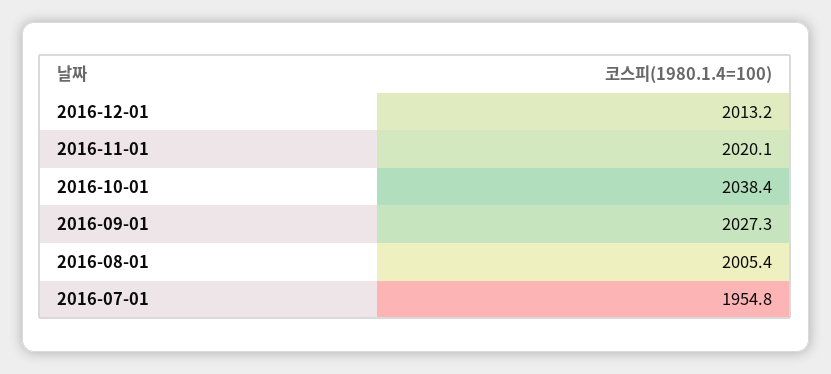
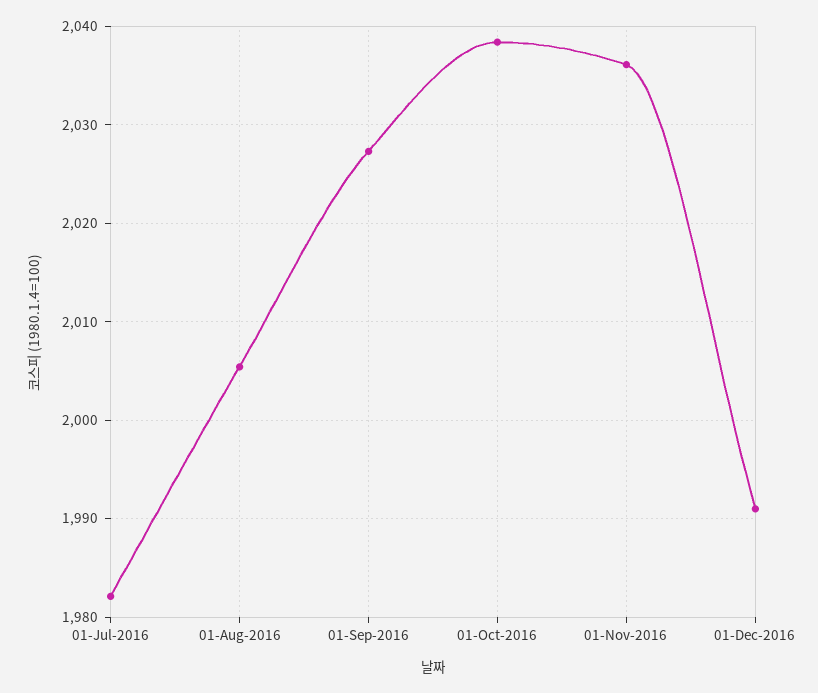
  {
-   "2016-12-01": 2013.2,
+   "2016-12-01": 1991,
-   "2016-11-01": 2020.1,
+   "2016-11-01": 2036,
    "2016-10-01": 2038.4,
    "2016-09-01": 2027.3,
    "2016-08-01": 2005.4,
-   "2016-07-01": 1954.8
+   "2016-07-01": 1982
  }

